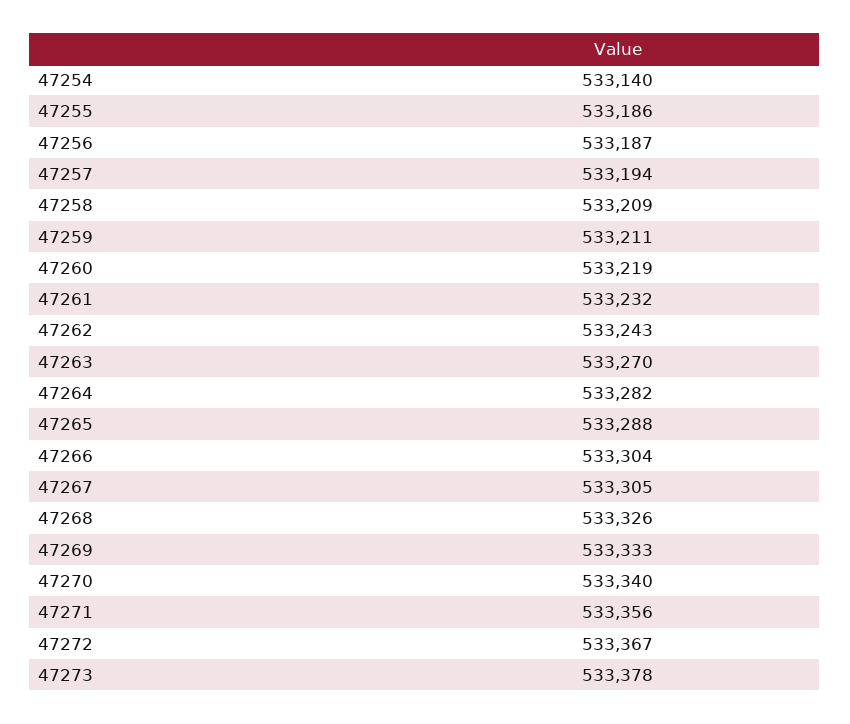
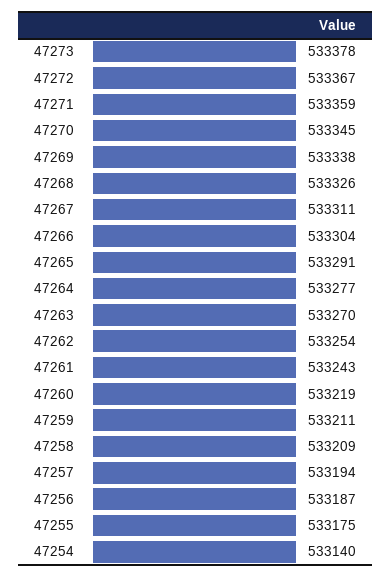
  {
    "47254": 533140,
-   "47255": 533186,
+   "47255": 533175,
    "47256": 533187,
    "47257": 533194,
    "47258": 533209,
    "47259": 533211,
    "47260": 533219,
-   "47261": 533232,
+   "47261": 533243,
-   "47262": 533243,
+   "47262": 533254,
    "47263": 533270,
-   "47264": 533282,
+   "47264": 533277,
-   "47265": 533288,
+   "47265": 533291,
    "47266": 533304,
-   "47267": 533305,
+   "47267": 533311,
    "47268": 533326,
-   "47269": 533333,
+   "47269": 533338,
-   "47270": 533340,
+   "47270": 533345,
-   "47271": 533356,
+   "47271": 533359,
    "47272": 533367,
    "47273": 533378
  }

